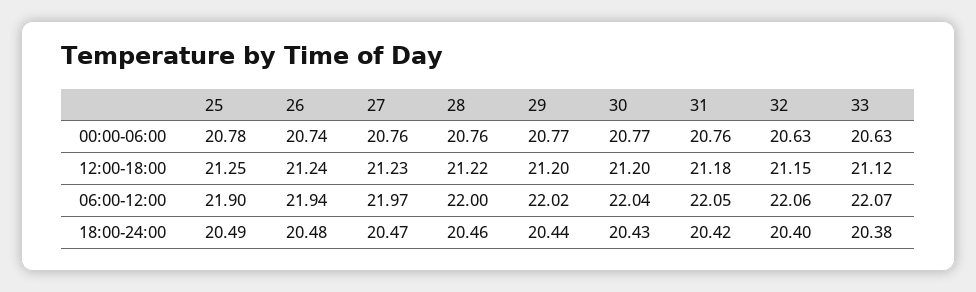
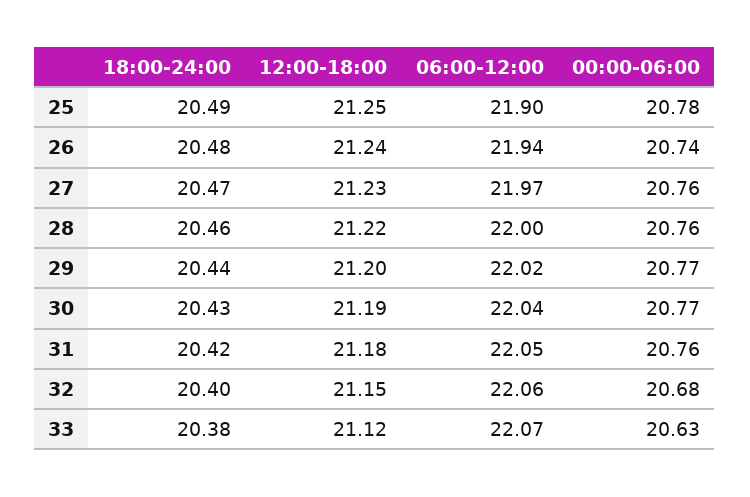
  {
    "25": {
      "00:00-06:00": 20.78,
      "12:00-18:00": 21.25,
      "06:00-12:00": 21.9,
      "18:00-24:00": 20.49
    },
    "26": {
      "00:00-06:00": 20.74,
      "12:00-18:00": 21.24,
      "06:00-12:00": 21.94,
      "18:00-24:00": 20.48
    },
    "27": {
      "00:00-06:00": 20.76,
      "12:00-18:00": 21.23,
      "06:00-12:00": 21.97,
      "18:00-24:00": 20.47
    },
    "28": {
      "00:00-06:00": 20.76,
      "12:00-18:00": 21.22,
      "06:00-12:00": 22,
      "18:00-24:00": 20.46
    },
    "29": {
      "00:00-06:00": 20.77,
      "12:00-18:00": 21.2,
      "06:00-12:00": 22.02,
      "18:00-24:00": 20.44
    },
    "30": {
      "00:00-06:00": 20.77,
-     "12:00-18:00": 21.2,
+     "12:00-18:00": 21.19,
      "06:00-12:00": 22.04,
      "18:00-24:00": 20.43
    },
    "31": {
      "00:00-06:00": 20.76,
      "12:00-18:00": 21.18,
      "06:00-12:00": 22.05,
      "18:00-24:00": 20.42
    },
    "32": {
-     "00:00-06:00": 20.63,
+     "00:00-06:00": 20.68,
      "12:00-18:00": 21.15,
      "06:00-12:00": 22.06,
      "18:00-24:00": 20.4
    },
    "33": {
      "00:00-06:00": 20.63,
      "12:00-18:00": 21.12,
      "06:00-12:00": 22.07,
      "18:00-24:00": 20.38
    }
  }

